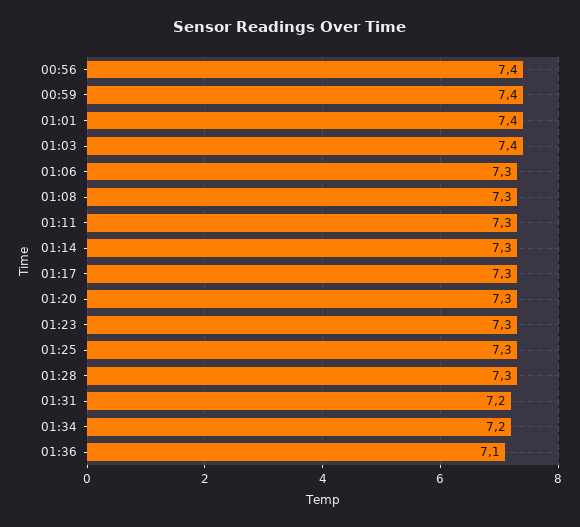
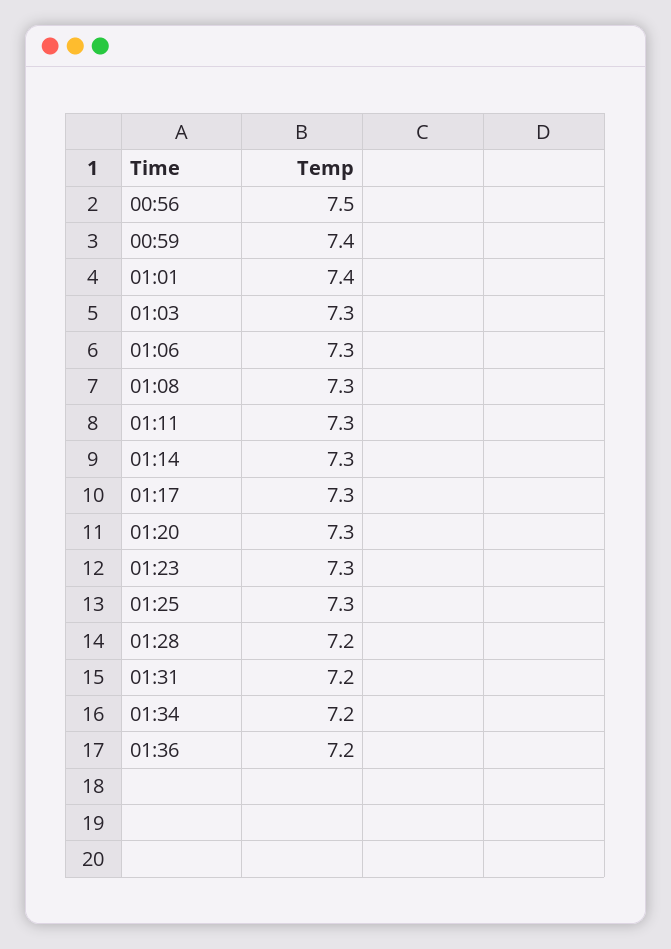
  {
-   "00:56": 7.4,
+   "00:56": 7.5,
    "00:59": 7.4,
    "01:01": 7.4,
-   "01:03": 7.4,
+   "01:03": 7.3,
    "01:06": 7.3,
    "01:08": 7.3,
    "01:11": 7.3,
    "01:14": 7.3,
    "01:17": 7.3,
    "01:20": 7.3,
    "01:23": 7.3,
    "01:25": 7.3,
-   "01:28": 7.3,
+   "01:28": 7.2,
    "01:31": 7.2,
    "01:34": 7.2,
-   "01:36": 7.1
+   "01:36": 7.2
  }

